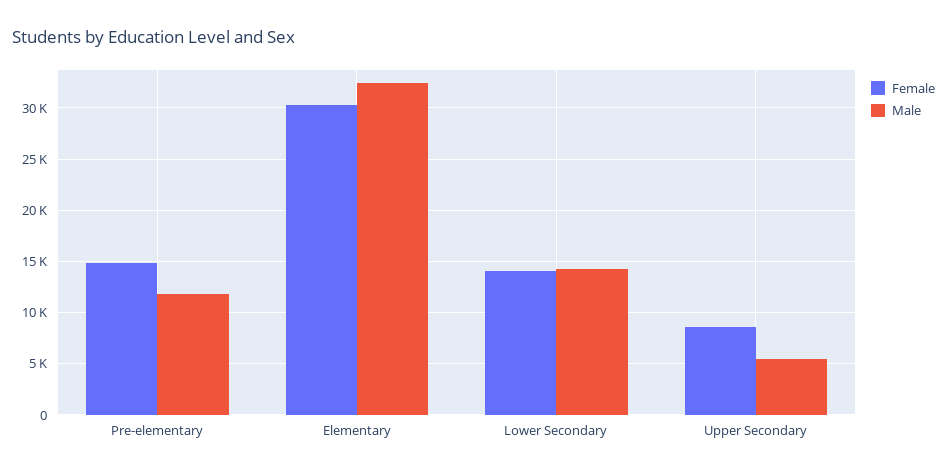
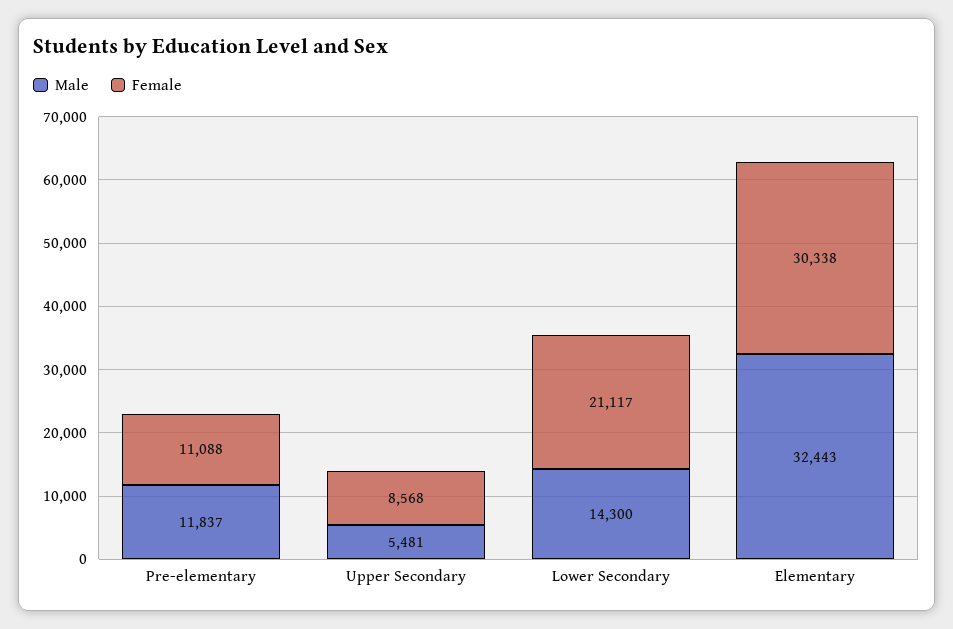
  {
    "Female": {
-     "Pre-elementary": 15000,
+     "Pre-elementary": 11088,
      "Elementary": 30338,
-     "Lower Secondary": 14000,
+     "Lower Secondary": 21117,
      "Upper Secondary": 8568
    },
    "Male": {
      "Pre-elementary": 11837,
      "Elementary": 32443,
      "Lower Secondary": 14300,
      "Upper Secondary": 5481
    }
  }

